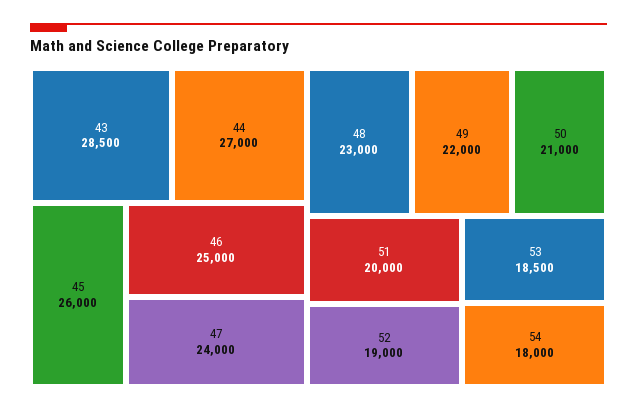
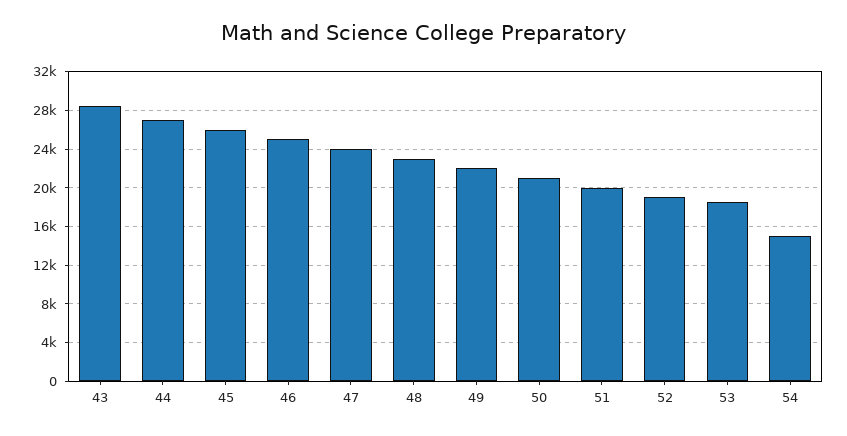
  {
    "43": 28500,
    "44": 27000,
    "45": 26000,
    "46": 25000,
    "47": 24000,
    "48": 23000,
    "49": 22000,
    "50": 21000,
    "51": 20000,
    "52": 19000,
    "53": 18500,
-   "54": 18000
+   "54": 15000
  }

